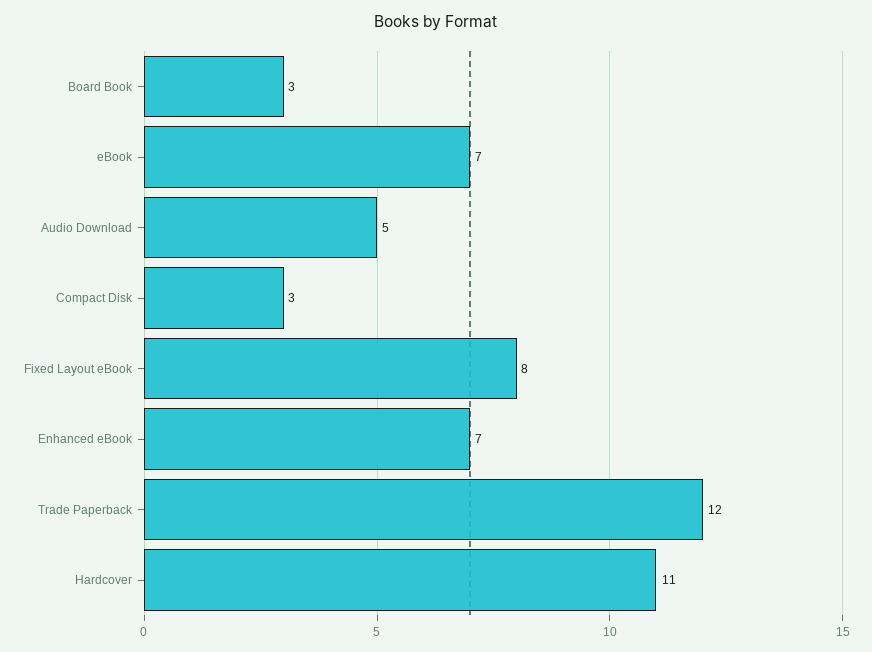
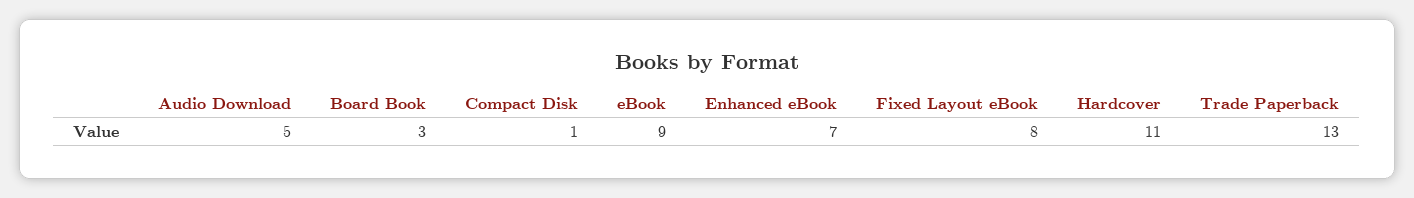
  {
    "Board Book": 3,
-   "eBook": 7,
+   "eBook": 9,
    "Audio Download": 5,
-   "Compact Disk": 3,
+   "Compact Disk": 1,
    "Fixed Layout eBook": 8,
    "Enhanced eBook": 7,
-   "Trade Paperback": 12,
+   "Trade Paperback": 13,
    "Hardcover": 11
  }

